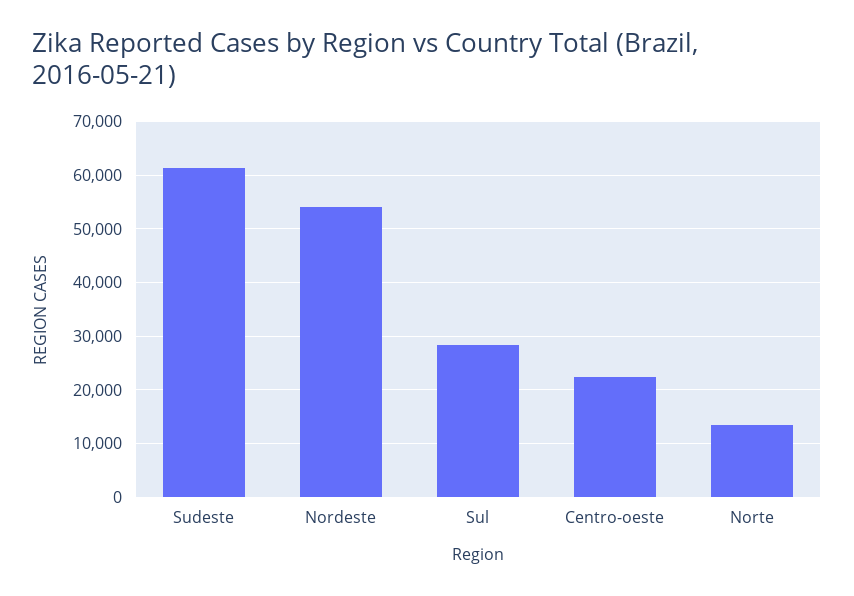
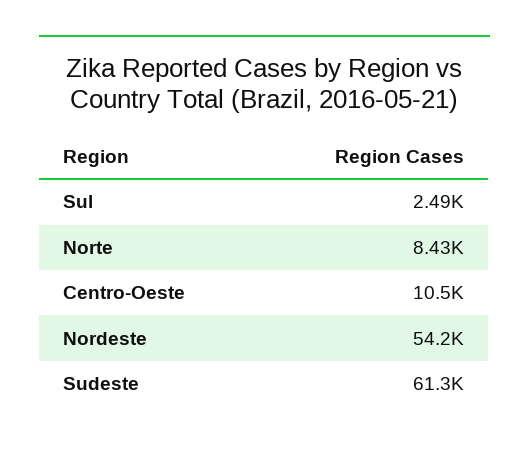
  {
    "Sudeste": 61300,
    "Nordeste": 54200,
-   "Sul": 28000,
+   "Sul": 2490,
-   "Centro-oeste": 22000,
+   "Centro-oeste": 10500,
-   "Norte": 14000
+   "Norte": 8430
  }

